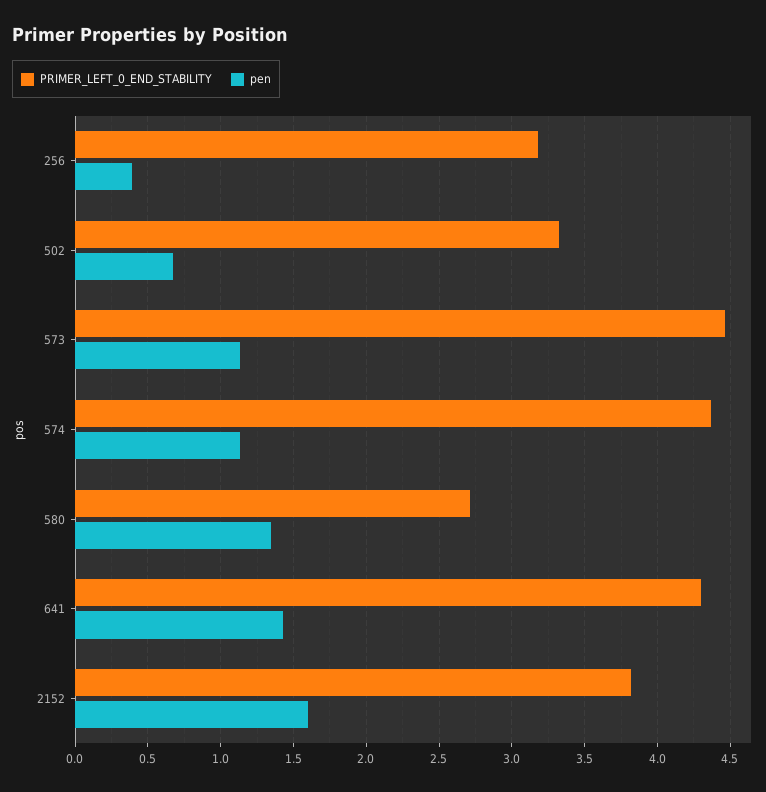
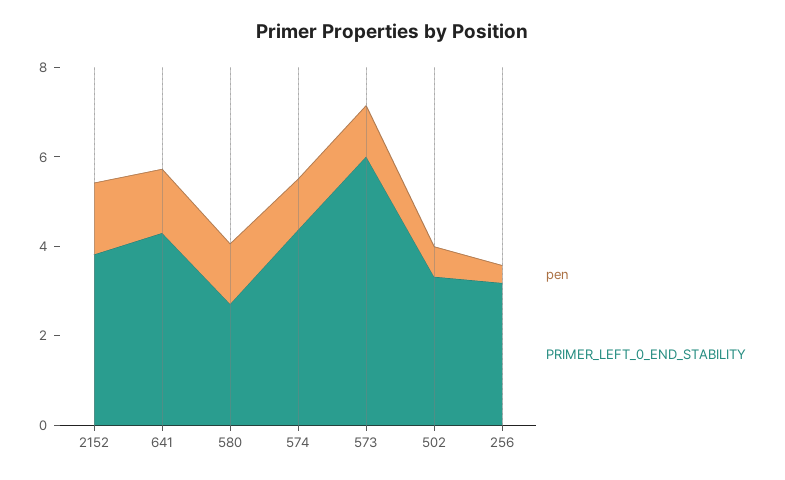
  {
    "PRIMER_LEFT_0_END_STABILITY": {
      "256": 3.2,
      "502": 3.3,
-     "573": 4.45,
+     "573": 6,
      "574": 4.35,
      "580": 2.7,
      "641": 4.3,
      "2152": 3.8
    },
    "pen": {
      "256": 0.4,
      "502": 0.65,
      "573": 1.15,
      "574": 1.15,
      "580": 1.35,
      "641": 1.45,
      "2152": 1.6
    }
  }

